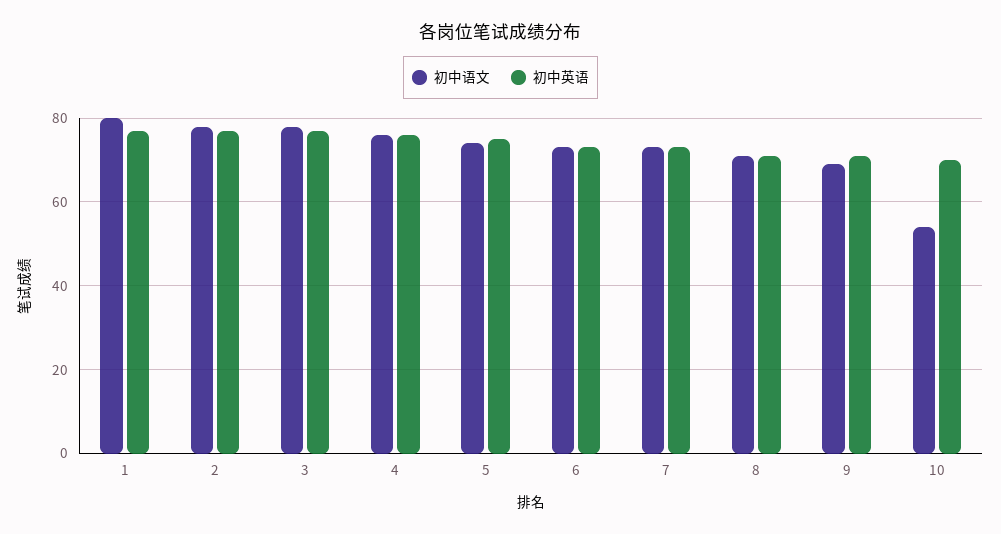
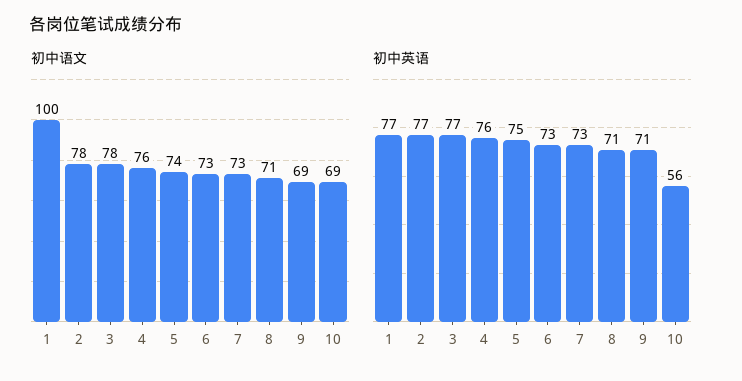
  {
    "初中语文": {
-     "1": 80,
+     "1": 100,
      "2": 78,
      "3": 78,
      "4": 76,
      "5": 74,
      "6": 73,
      "7": 73,
      "8": 71,
      "9": 69,
-     "10": 55
+     "10": 69
    },
    "初中英语": {
      "1": 77,
      "2": 77,
      "3": 77,
      "4": 76,
      "5": 75,
      "6": 73,
      "7": 73,
      "8": 71,
      "9": 71,
-     "10": 70
+     "10": 56
    }
  }

